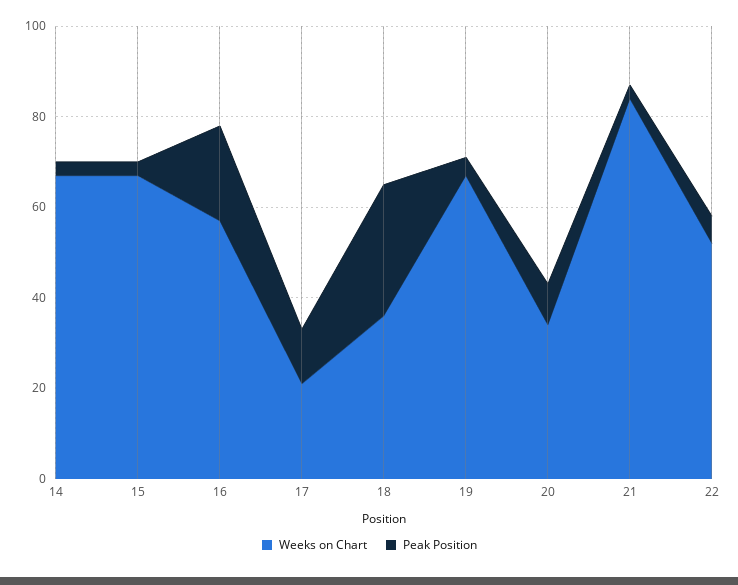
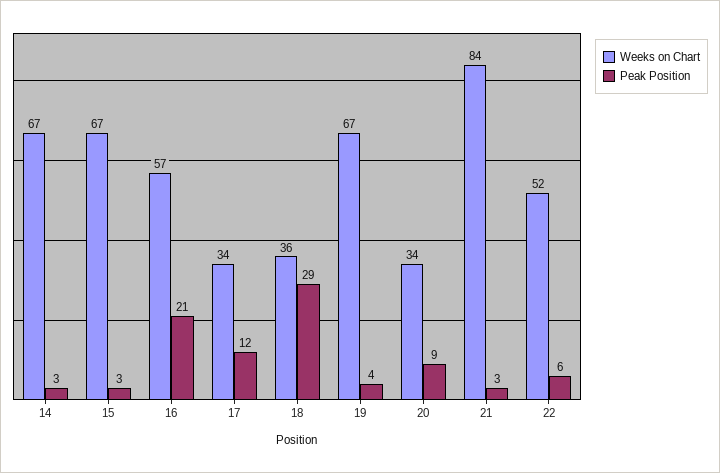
  {
    "Weeks on Chart": {
      "14": 67,
      "15": 67,
      "16": 57,
-     "17": 20,
+     "17": 34,
      "18": 36,
      "19": 67,
      "20": 34,
      "21": 84,
      "22": 52
    },
    "Peak Position": {
      "14": 3,
      "15": 3,
      "16": 21,
      "17": 12,
      "18": 29,
      "19": 4,
      "20": 9,
      "21": 3,
      "22": 6
    }
  }

